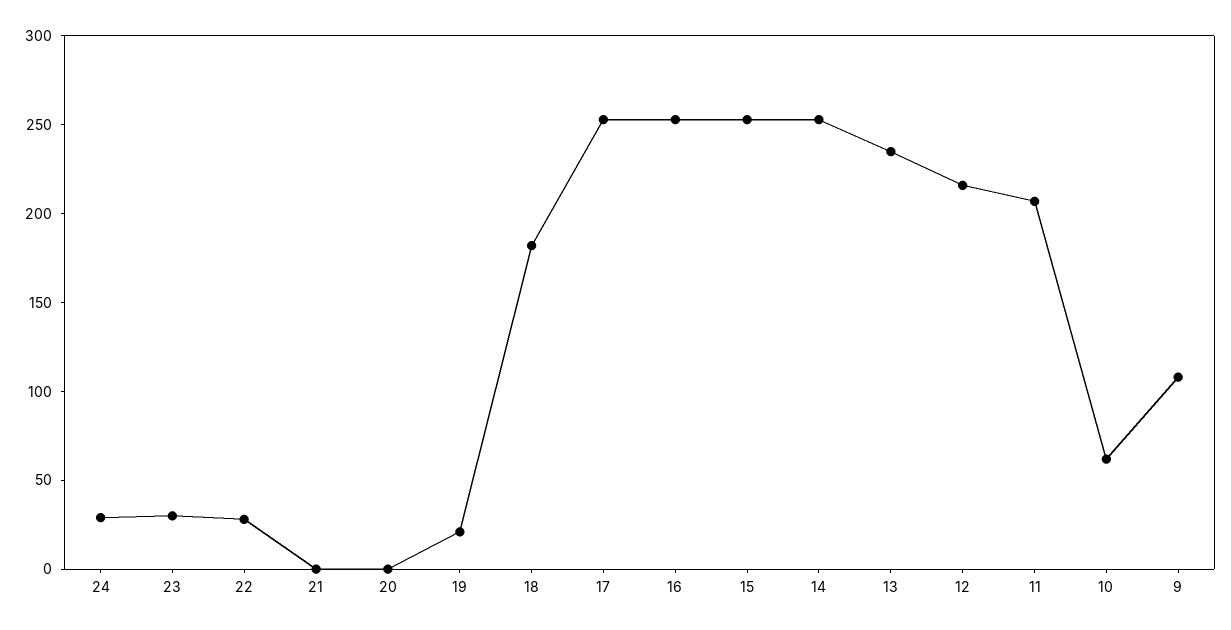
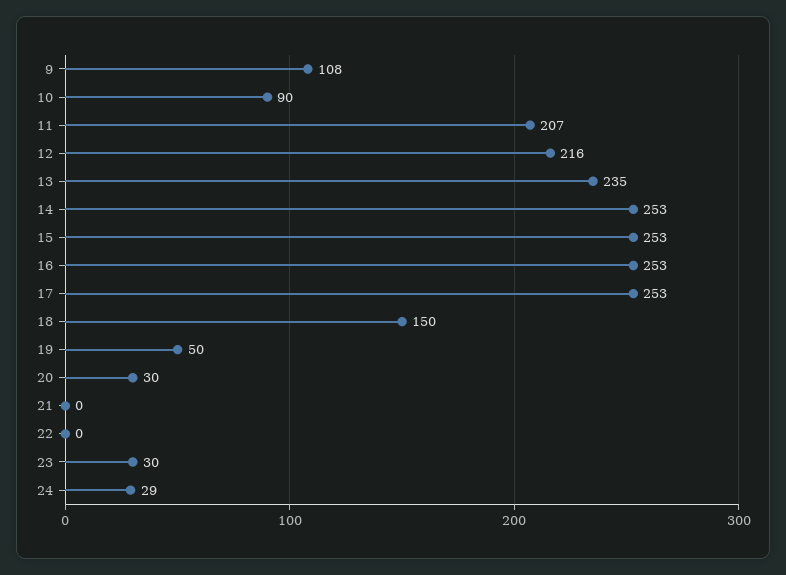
  {
    "24": 29,
    "23": 30,
-   "22": 30,
+   "22": 0,
    "21": 0,
-   "20": 0,
+   "20": 30,
-   "19": 20,
+   "19": 50,
-   "18": 180,
+   "18": 150,
    "17": 253,
    "16": 253,
    "15": 253,
    "14": 253,
    "13": 235,
    "12": 216,
    "11": 207,
-   "10": 60,
+   "10": 90,
    "9": 108
  }

